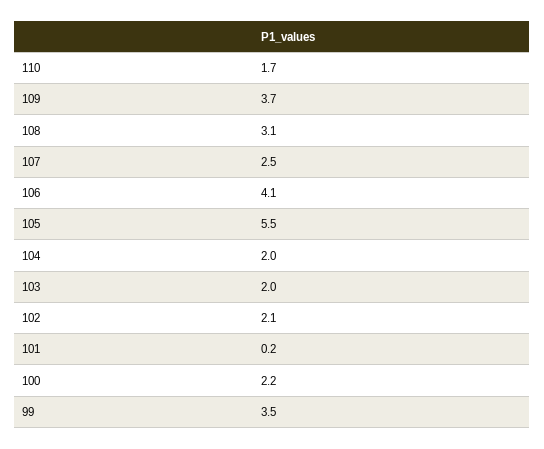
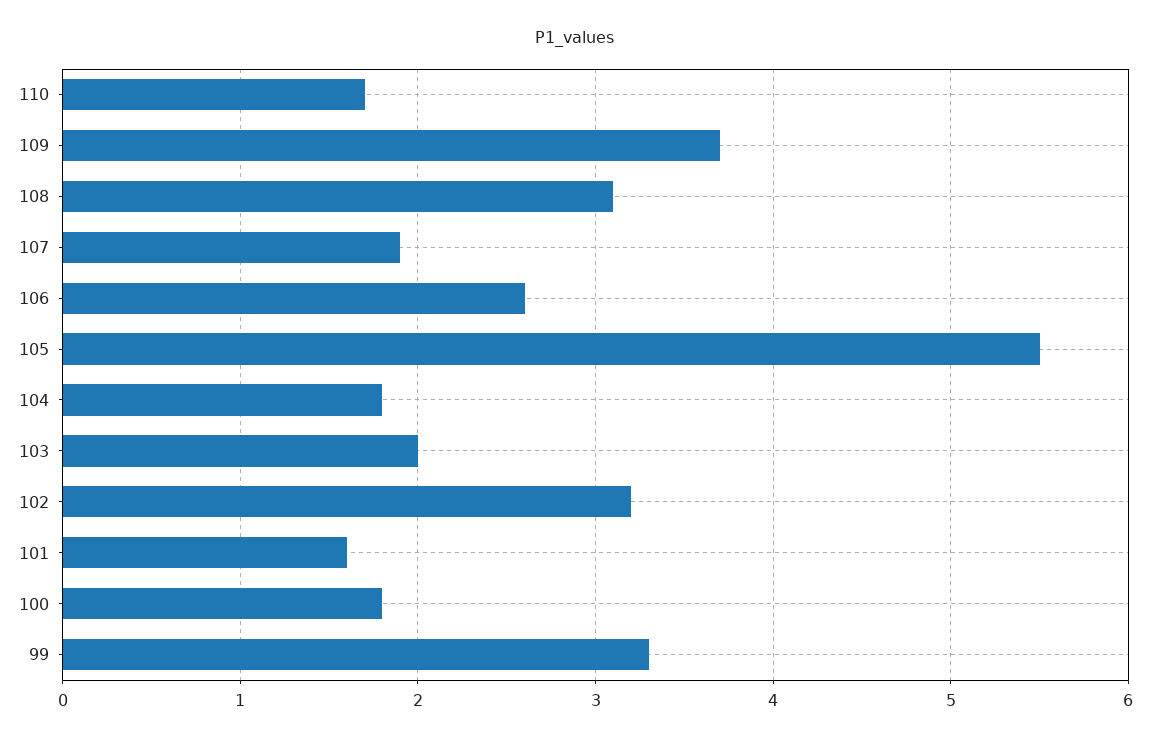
  {
    "110": 1.7,
    "109": 3.7,
    "108": 3.1,
-   "107": 2.5,
+   "107": 1.9,
-   "106": 4.1,
+   "106": 2.6,
    "105": 5.5,
-   "104": 2,
+   "104": 1.8,
    "103": 2,
-   "102": 2.1,
+   "102": 3.2,
-   "101": 0.2,
+   "101": 1.6,
-   "100": 2.2,
+   "100": 1.8,
-   "99": 3.5
+   "99": 3.3
  }

